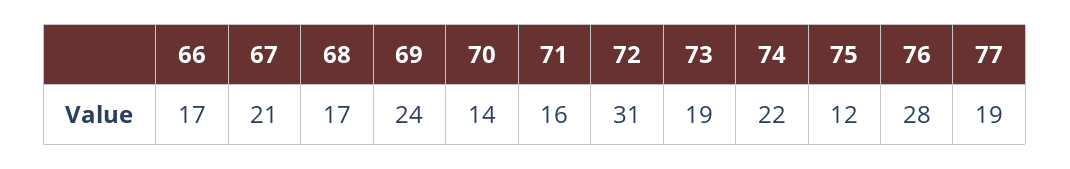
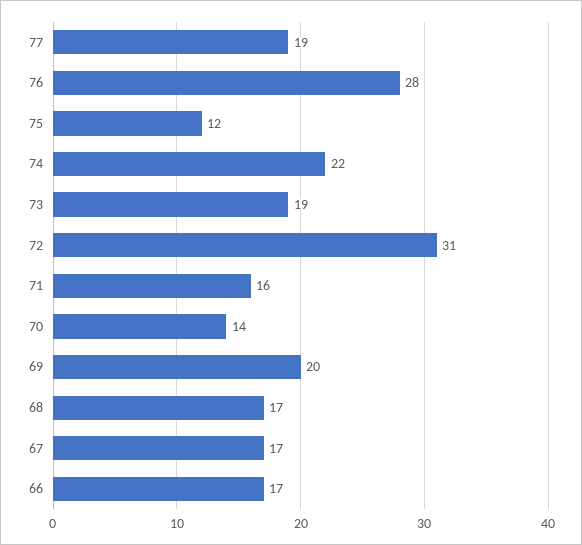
  {
    "66": 17,
-   "67": 21,
+   "67": 17,
    "68": 17,
-   "69": 24,
+   "69": 20,
    "70": 14,
    "71": 16,
    "72": 31,
    "73": 19,
    "74": 22,
    "75": 12,
    "76": 28,
    "77": 19
  }

